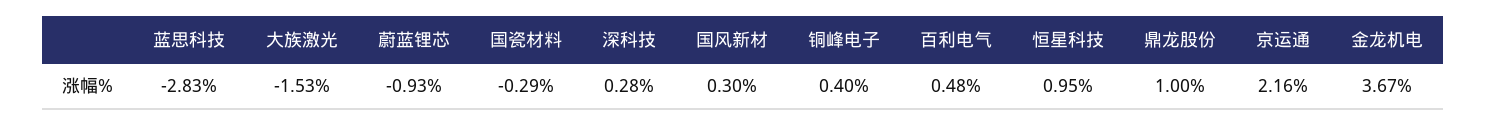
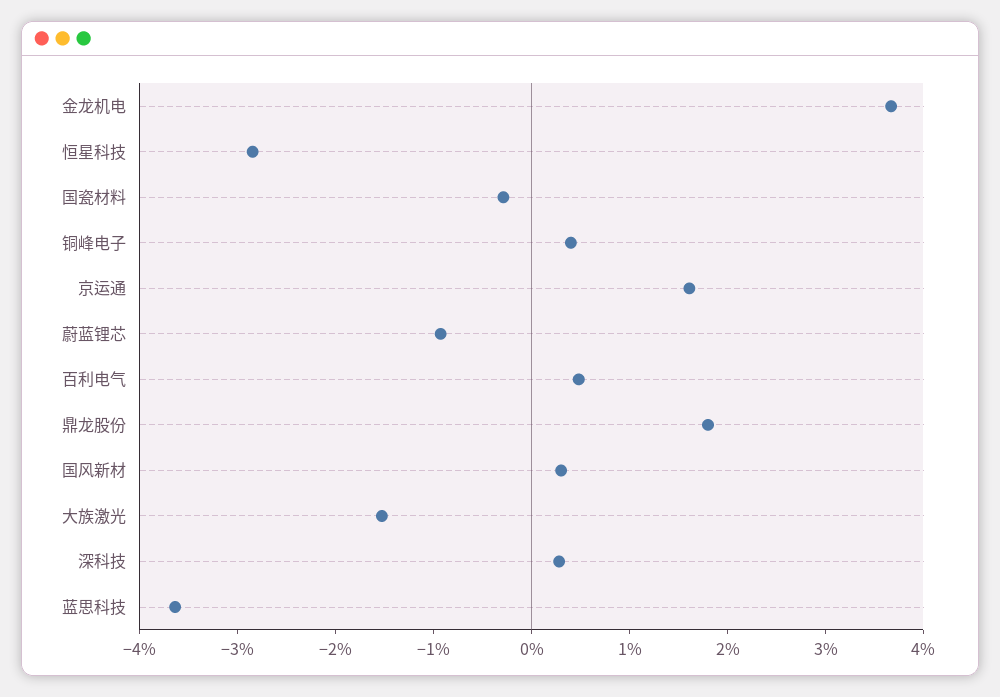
  {
-   "蓝思科技": -2.83,
+   "蓝思科技": -3.6,
    "大族激光": -1.53,
    "蔚蓝锂芯": -0.93,
    "国瓷材料": -0.29,
    "深科技": 0.28,
    "国风新材": 0.3,
    "铜峰电子": 0.4,
    "百利电气": 0.48,
-   "恒星科技": 0.95,
+   "恒星科技": -2.8,
-   "鼎龙股份": 1,
+   "鼎龙股份": 1.8,
-   "京运通": 2.16,
+   "京运通": 1.6,
    "金龙机电": 3.67
  }

